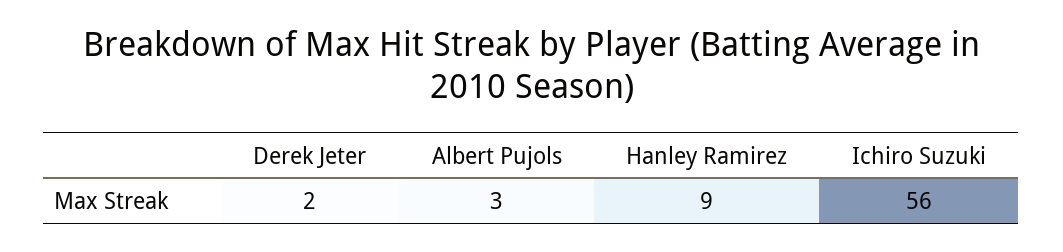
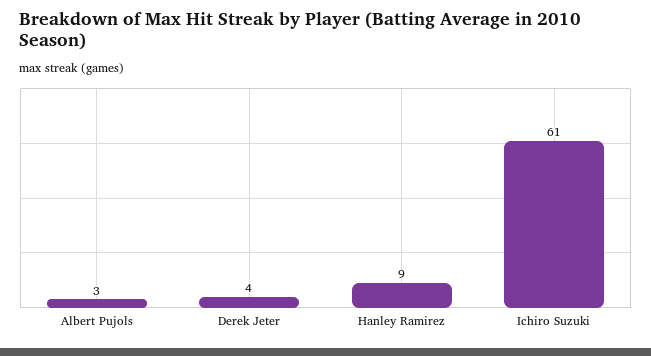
  {
-   "Derek Jeter": 2,
+   "Derek Jeter": 4,
    "Albert Pujols": 3,
    "Hanley Ramirez": 9,
-   "Ichiro Suzuki": 56
+   "Ichiro Suzuki": 61
  }

